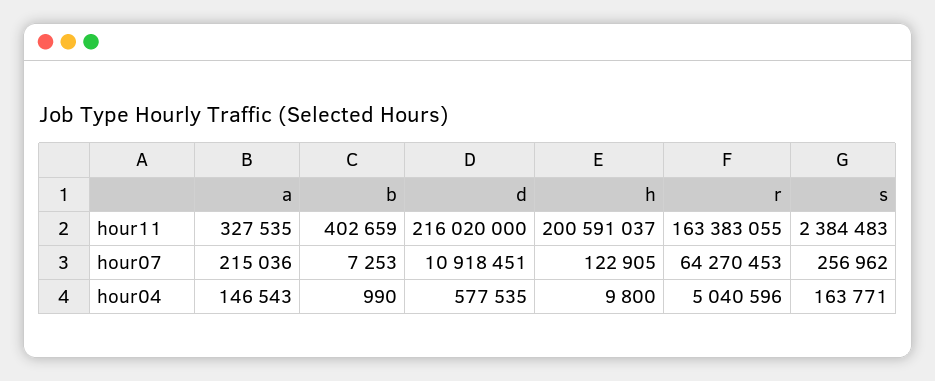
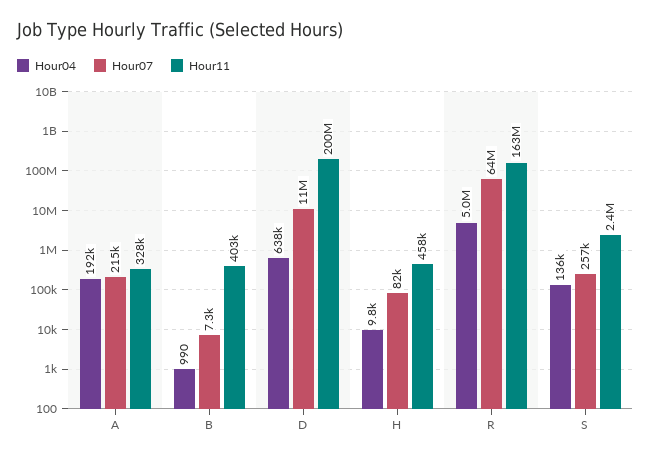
  {
    "hour11": {
      "a": 327535,
      "b": 402659,
-     "d": 216020000,
+     "d": 200000000,
-     "h": 200591037,
+     "h": 458000,
      "r": 163383055,
      "s": 2384483
    },
    "hour07": {
      "a": 215036,
      "b": 7253,
      "d": 10918451,
-     "h": 122905,
+     "h": 82000,
      "r": 64270453,
      "s": 256962
    },
    "hour04": {
-     "a": 146543,
+     "a": 192000,
      "b": 990,
-     "d": 577535,
+     "d": 638000,
      "h": 9800,
      "r": 5040596,
-     "s": 163771
+     "s": 136000
    }
  }

